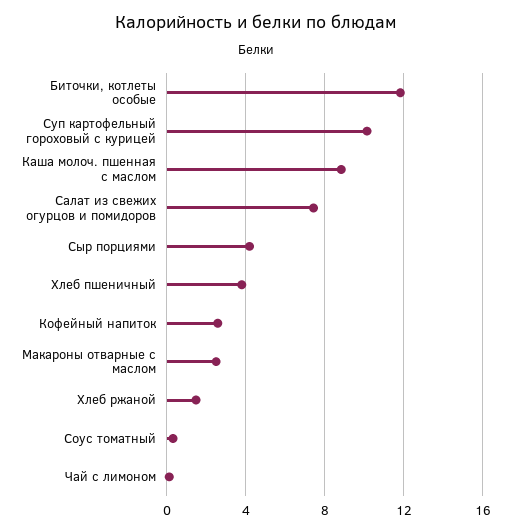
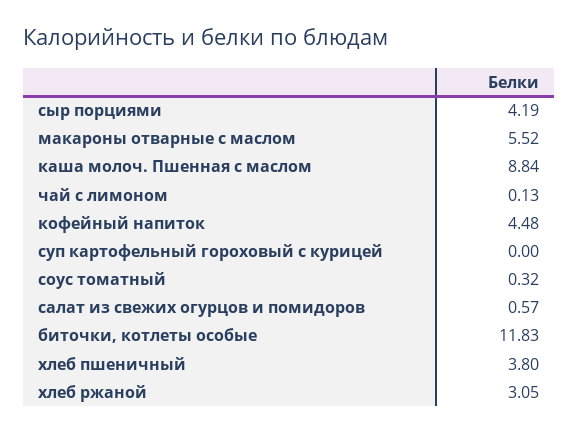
  {
    "Биточки, котлеты особые": 11.83,
-   "Суп картофельный гороховый с курицей": 10,
+   "Суп картофельный гороховый с курицей": 0,
    "Каша молоч. пшенная с маслом": 8.84,
-   "Салат из свежих огурцов и помидоров": 7.5,
+   "Салат из свежих огурцов и помидоров": 0.57,
    "Сыр порциями": 4.19,
    "Хлеб пшеничный": 3.8,
-   "Кофейный напиток": 2.5,
+   "Кофейный напиток": 4.48,
-   "Макароны отварные с маслом": 2.5,
+   "Макароны отварные с маслом": 5.52,
-   "Хлеб ржаной": 1.5,
+   "Хлеб ржаной": 3.05,
    "Соус томатный": 0.32,
    "Чай с лимоном": 0.13
  }

